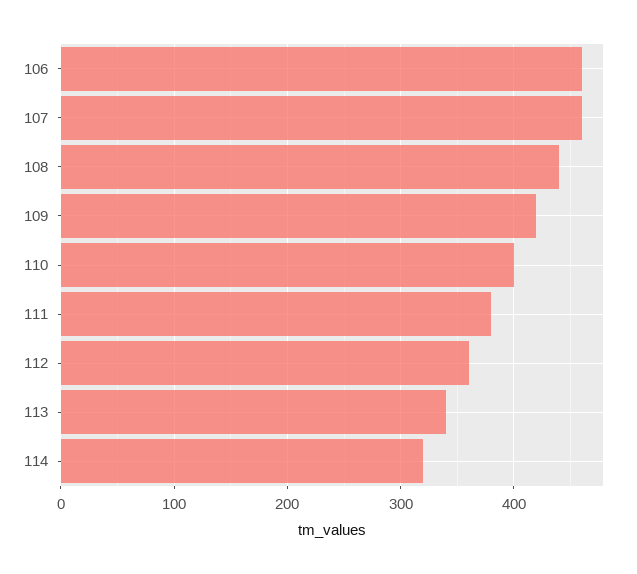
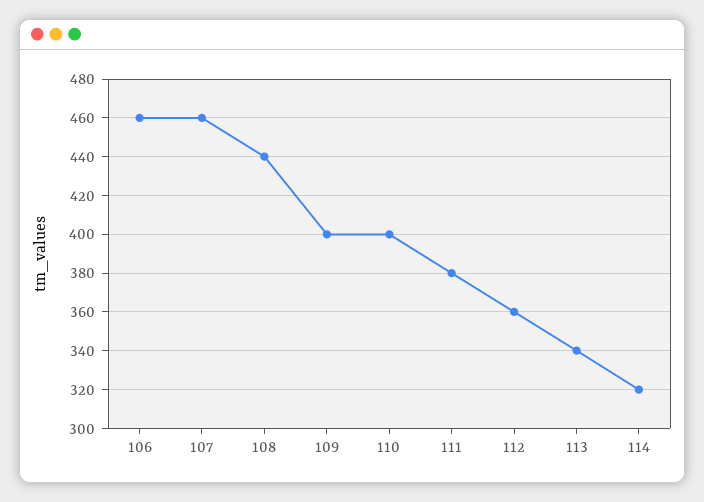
  {
    "106": 460,
    "107": 460,
    "108": 440,
-   "109": 420,
+   "109": 400,
    "110": 400,
    "111": 380,
    "112": 360,
    "113": 340,
    "114": 320
  }

